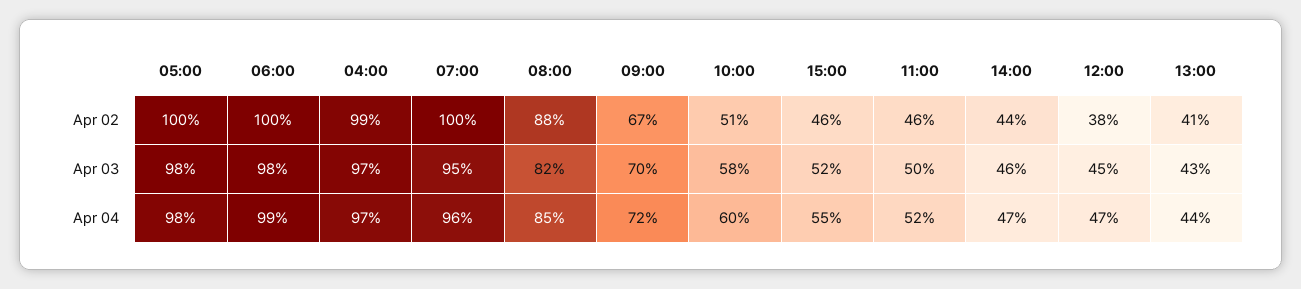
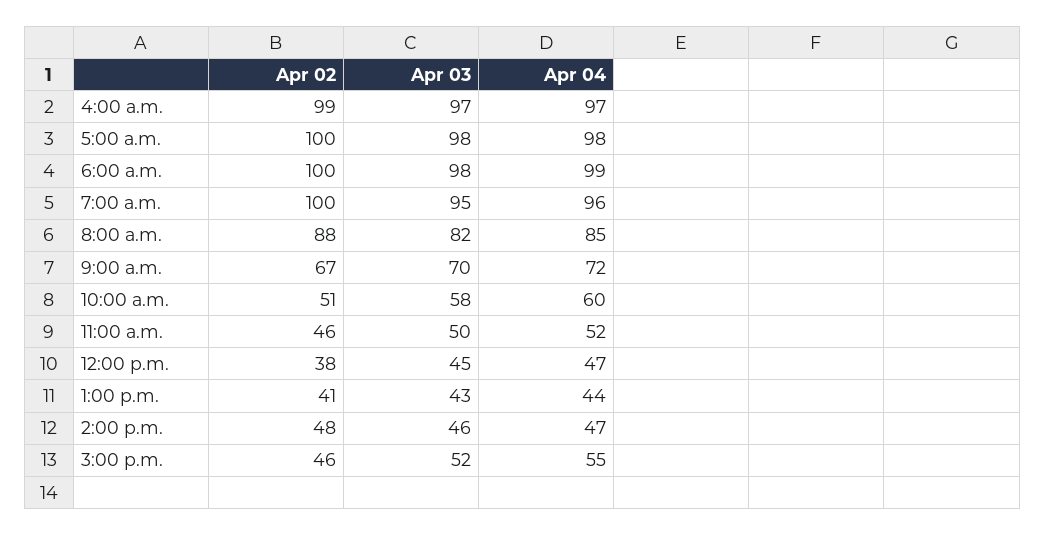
  {
    "05:00": {
      "Apr 02": 100,
      "Apr 03": 98,
      "Apr 04": 98
    },
    "06:00": {
      "Apr 02": 100,
      "Apr 03": 98,
      "Apr 04": 99
    },
    "04:00": {
      "Apr 02": 99,
      "Apr 03": 97,
      "Apr 04": 97
    },
    "07:00": {
      "Apr 02": 100,
      "Apr 03": 95,
      "Apr 04": 96
    },
    "08:00": {
      "Apr 02": 88,
      "Apr 03": 82,
      "Apr 04": 85
    },
    "09:00": {
      "Apr 02": 67,
      "Apr 03": 70,
      "Apr 04": 72
    },
    "10:00": {
      "Apr 02": 51,
      "Apr 03": 58,
      "Apr 04": 60
    },
    "15:00": {
      "Apr 02": 46,
      "Apr 03": 52,
      "Apr 04": 55
    },
    "11:00": {
      "Apr 02": 46,
      "Apr 03": 50,
      "Apr 04": 52
    },
    "14:00": {
-     "Apr 02": 44,
+     "Apr 02": 48,
      "Apr 03": 46,
      "Apr 04": 47
    },
    "12:00": {
      "Apr 02": 38,
      "Apr 03": 45,
      "Apr 04": 47
    },
    "13:00": {
      "Apr 02": 41,
      "Apr 03": 43,
      "Apr 04": 44
    }
  }

